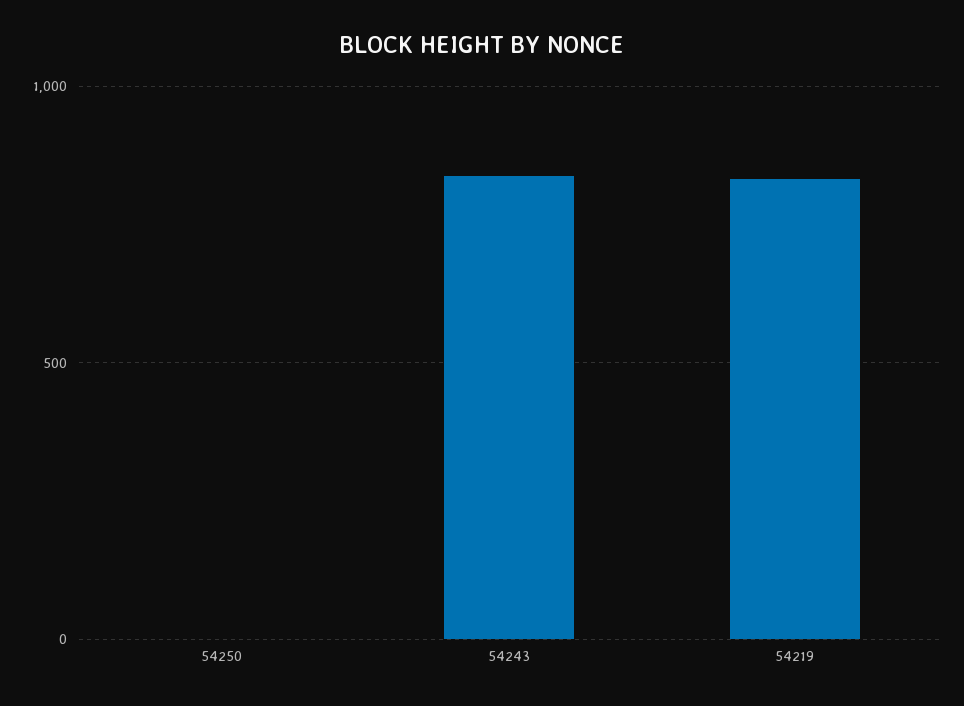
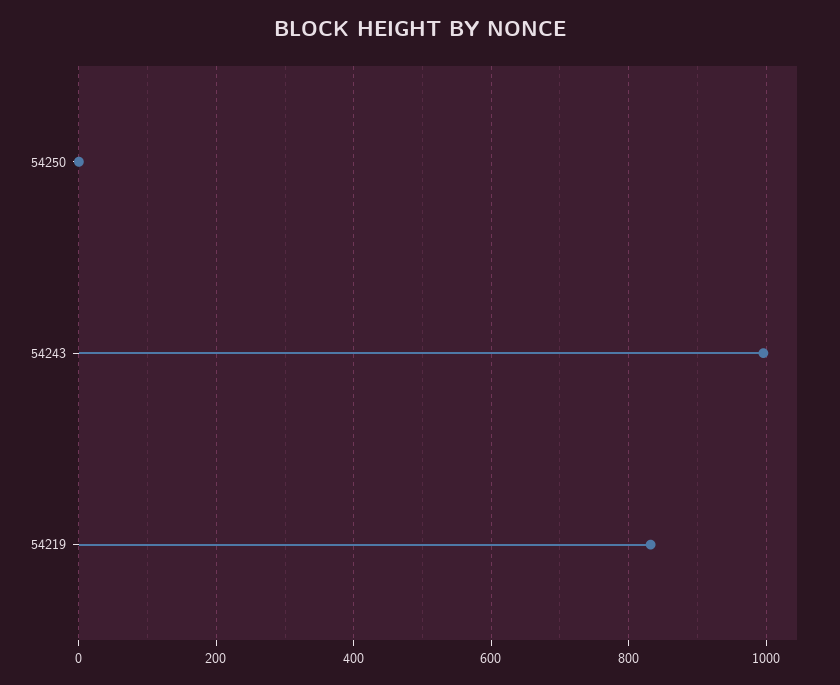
  {
    "54250": 0,
-   "54243": 850,
+   "54243": 1000,
    "54219": 840
  }

